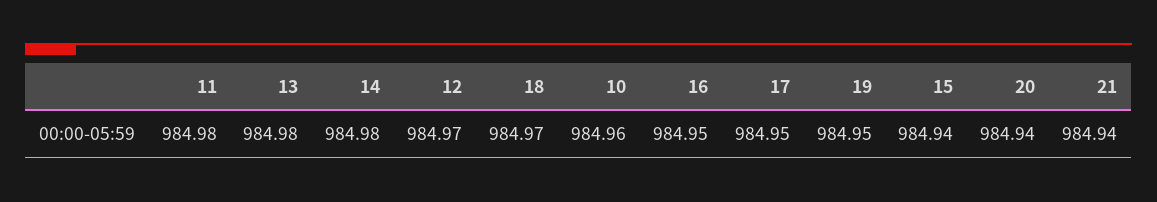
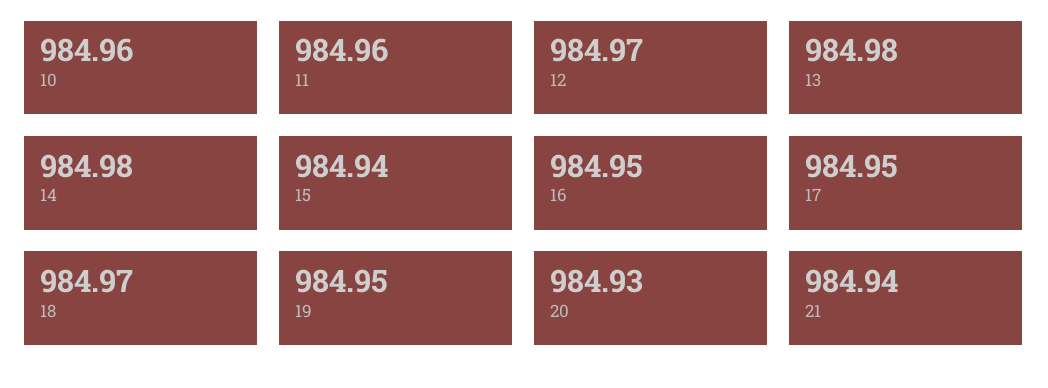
  {
-   "11": 984.98,
+   "11": 984.96,
    "13": 984.98,
    "14": 984.98,
    "12": 984.97,
    "18": 984.97,
    "10": 984.96,
    "16": 984.95,
    "17": 984.95,
    "19": 984.95,
    "15": 984.94,
-   "20": 984.94,
+   "20": 984.93,
    "21": 984.94
  }

